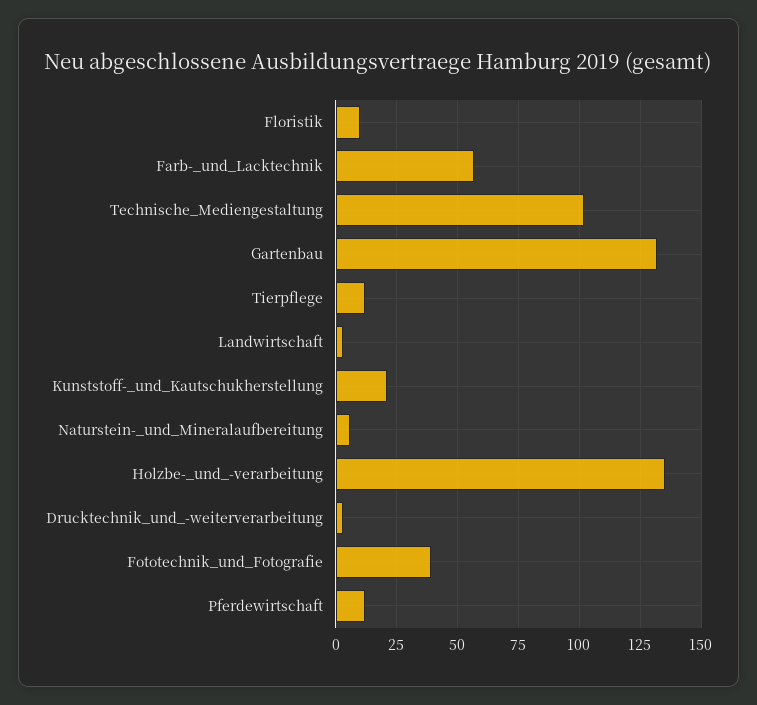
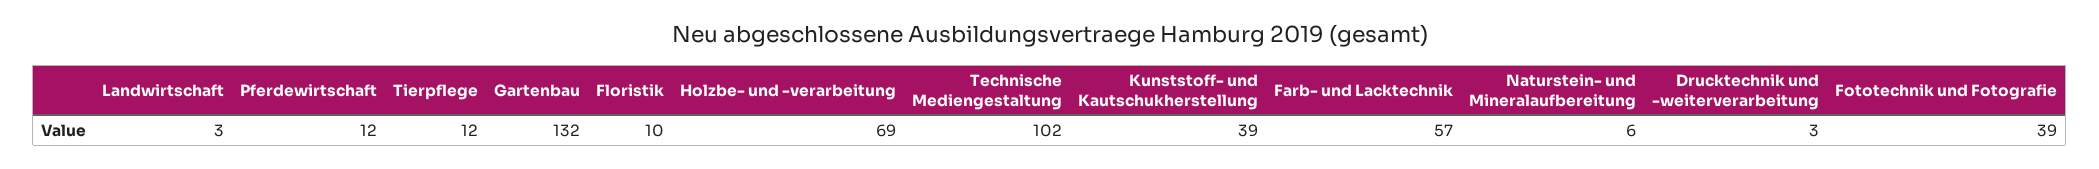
  {
    "Floristik": 10,
    "Farb-_und_Lacktechnik": 57,
    "Technische_Mediengestaltung": 102,
    "Gartenbau": 132,
    "Tierpflege": 12,
    "Landwirtschaft": 3,
-   "Kunststoff-_und_Kautschukherstellung": 20,
+   "Kunststoff-_und_Kautschukherstellung": 39,
    "Naturstein-_und_Mineralaufbereitung": 6,
-   "Holzbe-_und_-verarbeitung": 135,
+   "Holzbe-_und_-verarbeitung": 69,
    "Drucktechnik_und_-weiterverarbeitung": 3,
    "Fototechnik_und_Fotografie": 39,
    "Pferdewirtschaft": 12
  }

